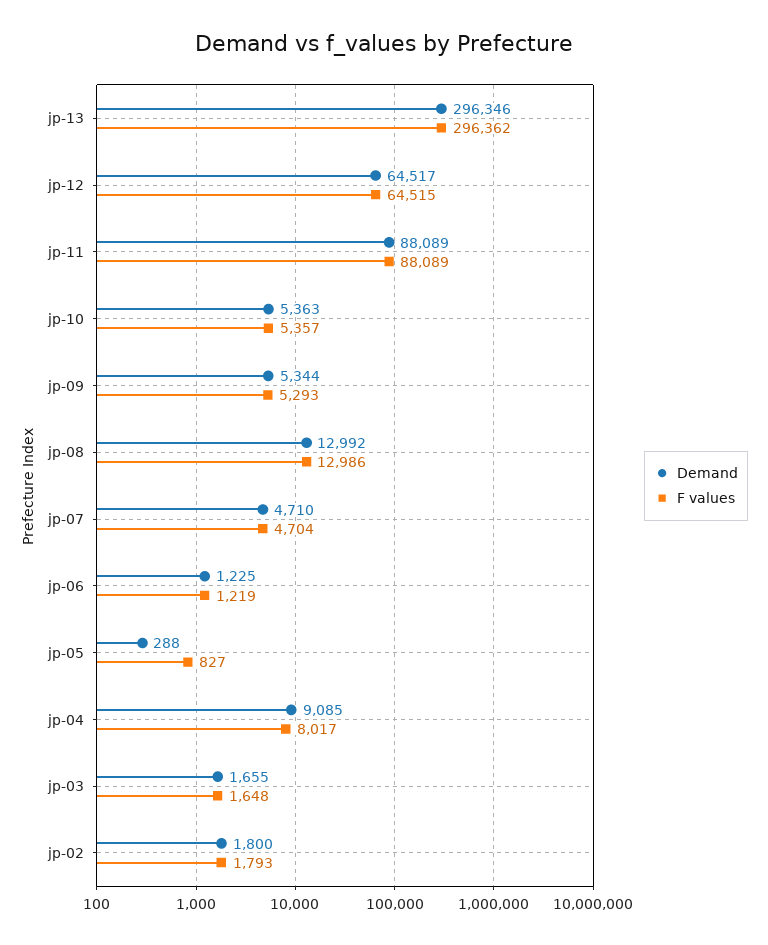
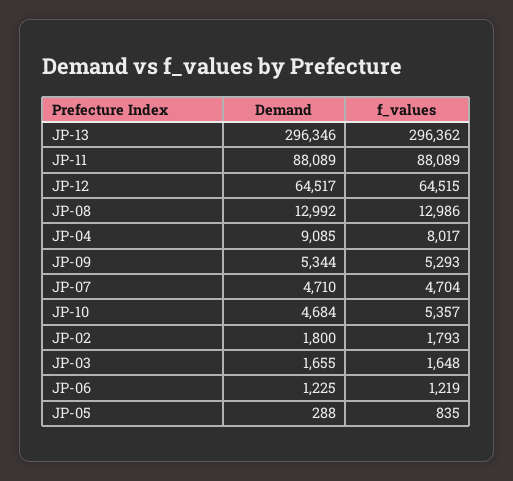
  {
    "Demand": {
      "jp-13": 296346,
      "jp-12": 64517,
      "jp-11": 88089,
-     "jp-10": 5363,
+     "jp-10": 4684,
      "jp-09": 5344,
      "jp-08": 12992,
      "jp-07": 4710,
      "jp-06": 1225,
      "jp-05": 288,
      "jp-04": 9085,
      "jp-03": 1655,
      "jp-02": 1800
    },
    "F values": {
      "jp-13": 296362,
      "jp-12": 64515,
      "jp-11": 88089,
      "jp-10": 5357,
      "jp-09": 5293,
      "jp-08": 12986,
      "jp-07": 4704,
      "jp-06": 1219,
-     "jp-05": 827,
+     "jp-05": 835,
      "jp-04": 8017,
      "jp-03": 1648,
      "jp-02": 1793
    }
  }

